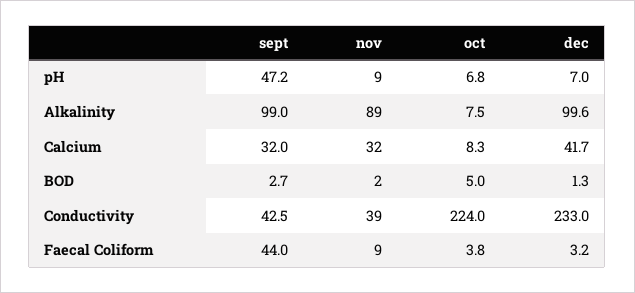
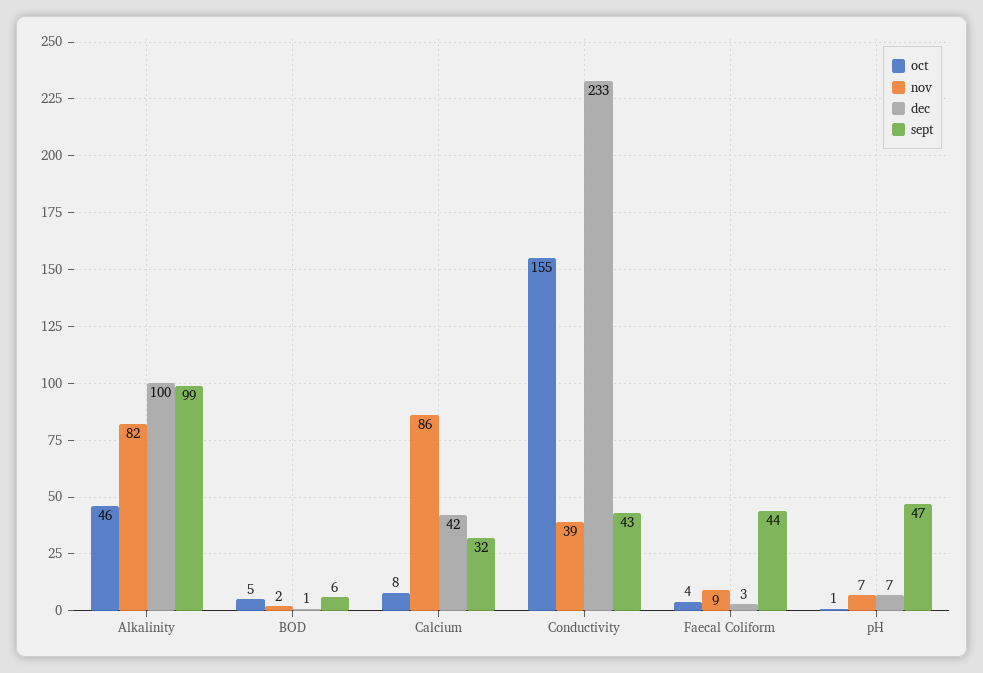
  {
    "sept": {
      "pH": 47.2,
      "Alkalinity": 99,
      "Calcium": 32,
-     "BOD": 2.7,
+     "BOD": 6,
      "Conductivity": 42.5,
      "Faecal Coliform": 44
    },
    "nov": {
-     "pH": 9,
+     "pH": 7,
-     "Alkalinity": 89,
+     "Alkalinity": 82,
-     "Calcium": 32,
+     "Calcium": 86,
      "BOD": 2,
      "Conductivity": 39,
      "Faecal Coliform": 9
    },
    "oct": {
-     "pH": 6.8,
+     "pH": 1,
-     "Alkalinity": 7.5,
+     "Alkalinity": 46,
      "Calcium": 8.3,
      "BOD": 5,
-     "Conductivity": 224,
+     "Conductivity": 155,
      "Faecal Coliform": 3.8
    },
    "dec": {
      "pH": 7,
      "Alkalinity": 99.6,
      "Calcium": 41.7,
      "BOD": 1.3,
      "Conductivity": 233,
      "Faecal Coliform": 3.2
    }
  }

